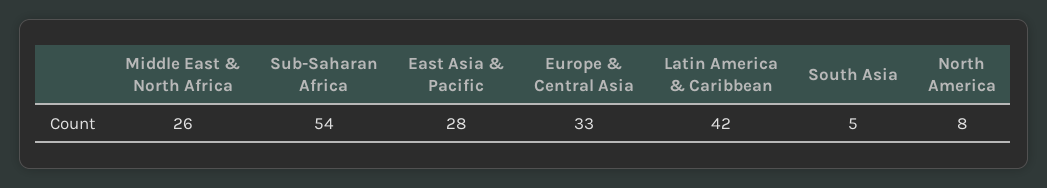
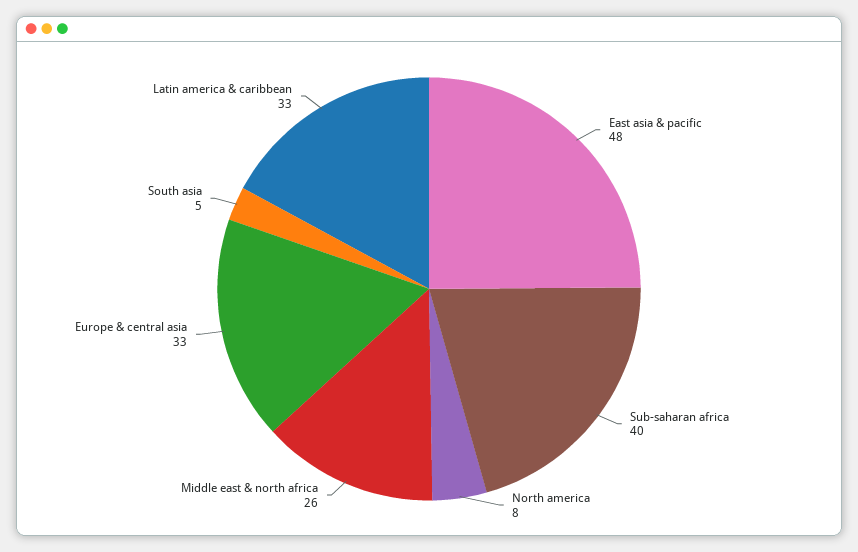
  {
    "Middle East & North Africa": 26,
-   "Sub-Saharan Africa": 54,
+   "Sub-Saharan Africa": 40,
-   "East Asia & Pacific": 28,
+   "East Asia & Pacific": 48,
    "Europe & Central Asia": 33,
-   "Latin America & Caribbean": 42,
+   "Latin America & Caribbean": 33,
    "South Asia": 5,
    "North America": 8
  }

